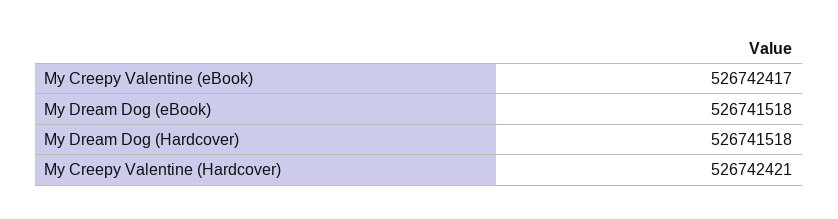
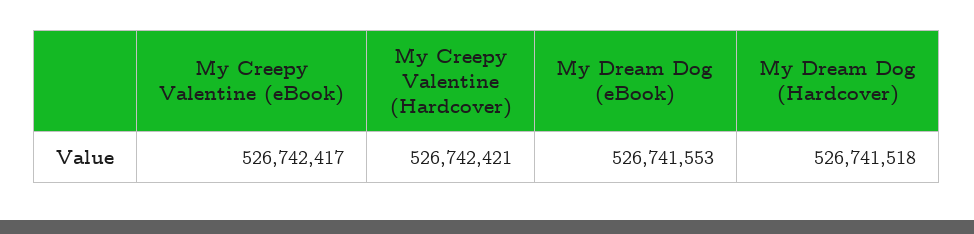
  {
    "My Creepy Valentine (eBook)": 526742417,
-   "My Dream Dog (eBook)": 526741518,
+   "My Dream Dog (eBook)": 526741553,
    "My Dream Dog (Hardcover)": 526741518,
    "My Creepy Valentine (Hardcover)": 526742421
  }

